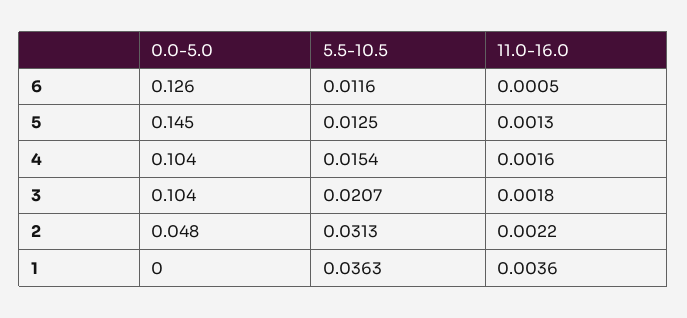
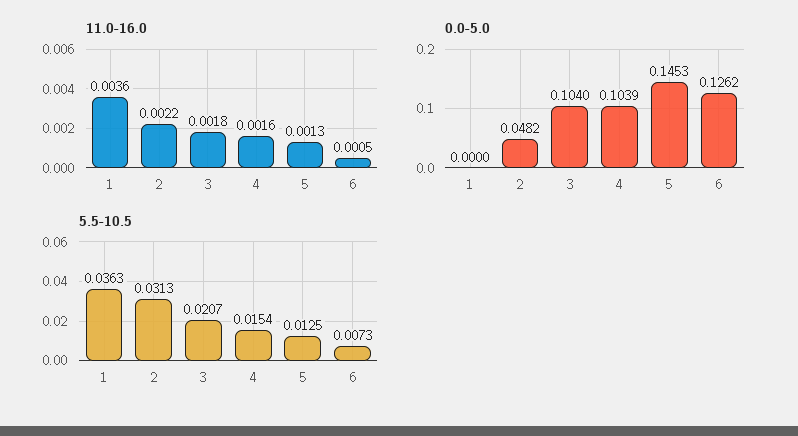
  {
    "0.0-5.0": {
      "6": 0.1262,
      "5": 0.1453,
      "4": 0.1039,
      "3": 0.104,
      "2": 0.0482,
      "1": 0
    },
    "5.5-10.5": {
-     "6": 0.0116,
+     "6": 0.0073,
      "5": 0.0125,
      "4": 0.0154,
      "3": 0.0207,
      "2": 0.0313,
      "1": 0.0363
    },
    "11.0-16.0": {
      "6": 0.0005,
      "5": 0.0013,
      "4": 0.0016,
      "3": 0.0018,
      "2": 0.0022,
      "1": 0.0036
    }
  }

